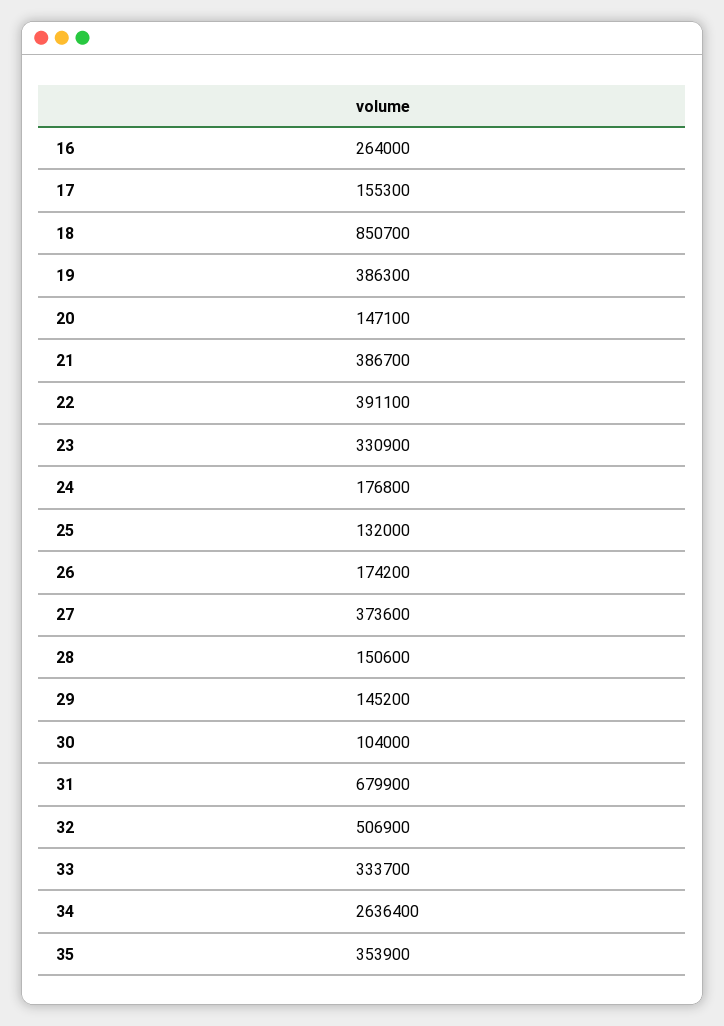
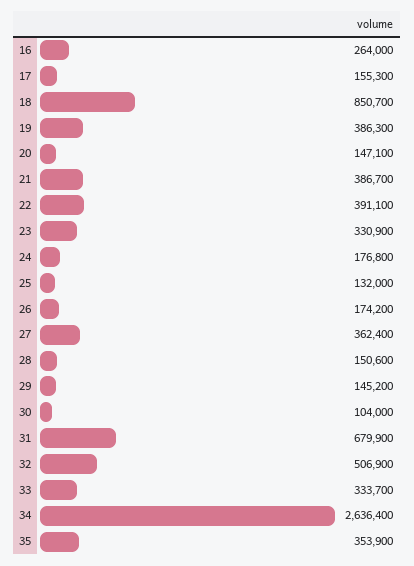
  {
    "16": 264000,
    "17": 155300,
    "18": 850700,
    "19": 386300,
    "20": 147100,
    "21": 386700,
    "22": 391100,
    "23": 330900,
    "24": 176800,
    "25": 132000,
    "26": 174200,
-   "27": 373600,
+   "27": 362400,
    "28": 150600,
    "29": 145200,
    "30": 104000,
    "31": 679900,
    "32": 506900,
    "33": 333700,
    "34": 2636400,
    "35": 353900
  }

